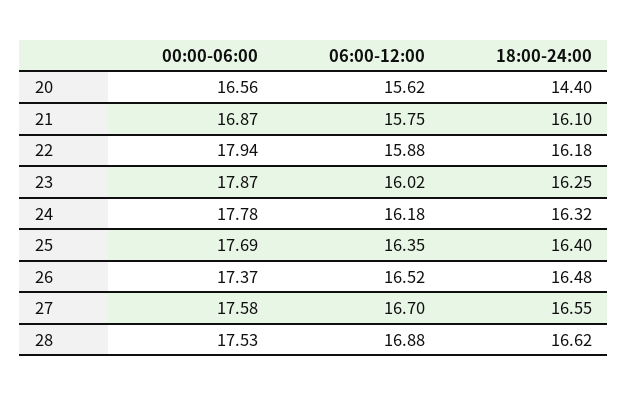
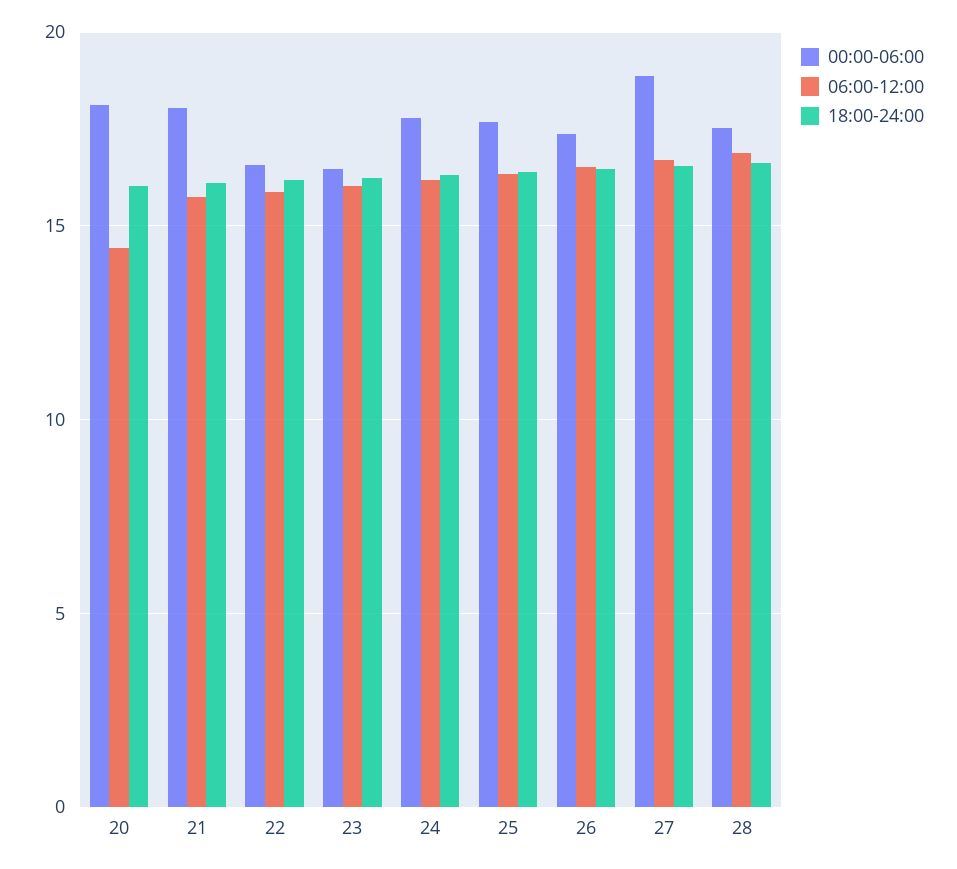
  {
    "00:00-06:00": {
-     "20": 16.56,
+     "20": 18,
-     "21": 16.87,
+     "21": 18,
-     "22": 17.94,
+     "22": 16.5,
-     "23": 17.87,
+     "23": 16.5,
      "24": 17.78,
      "25": 17.69,
      "26": 17.37,
-     "27": 17.58,
+     "27": 19,
      "28": 17.53
    },
    "06:00-12:00": {
-     "20": 15.62,
+     "20": 14.5,
      "21": 15.75,
      "22": 15.88,
      "23": 16.02,
      "24": 16.18,
      "25": 16.35,
      "26": 16.52,
      "27": 16.7,
      "28": 16.88
    },
    "18:00-24:00": {
-     "20": 14.4,
+     "20": 16,
      "21": 16.1,
      "22": 16.18,
      "23": 16.25,
      "24": 16.32,
      "25": 16.4,
      "26": 16.48,
      "27": 16.55,
      "28": 16.62
    }
  }

